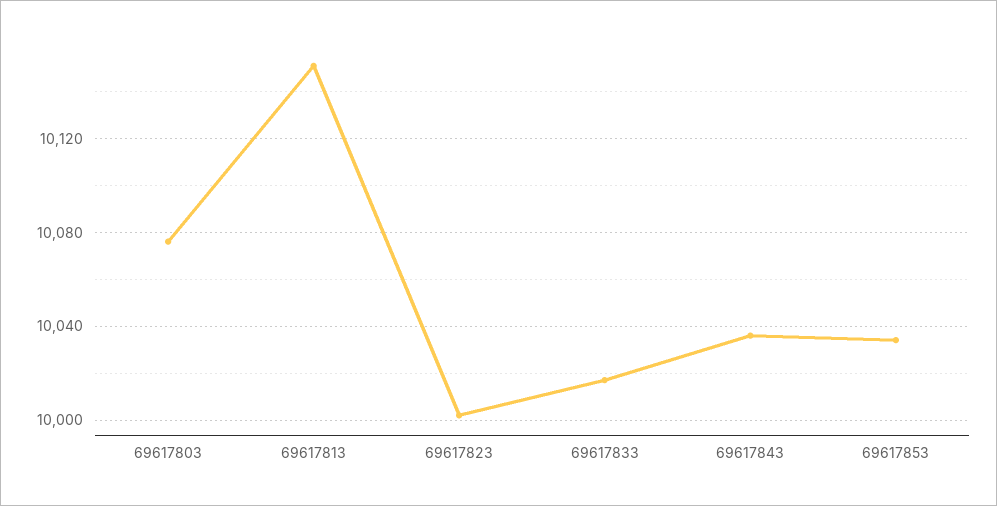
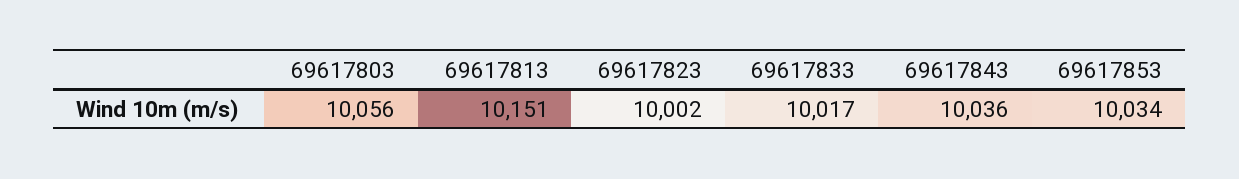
  {
-   "69617803": 10075,
+   "69617803": 10056,
    "69617813": 10151,
    "69617823": 10002,
    "69617833": 10017,
    "69617843": 10036,
    "69617853": 10034
  }

